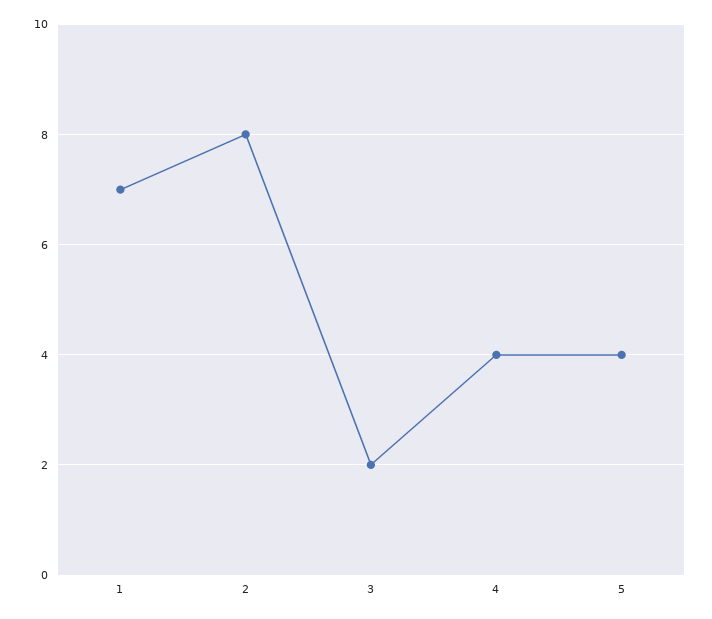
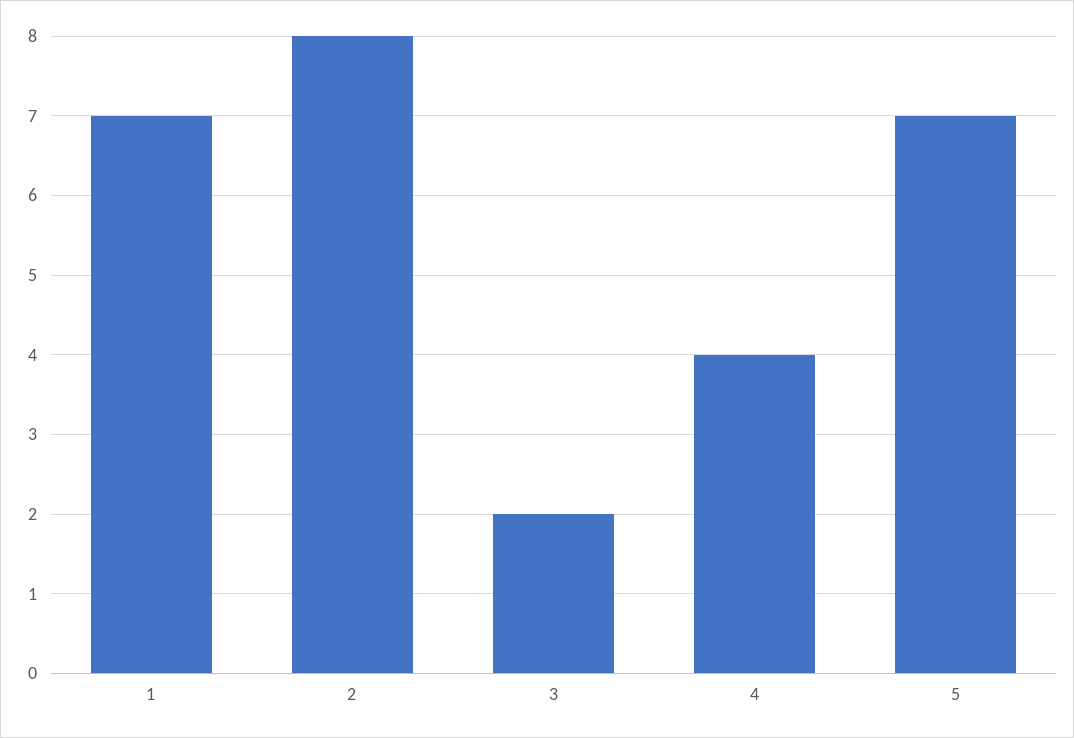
  {
    "1": 7,
    "2": 8,
    "3": 2,
    "4": 4,
-   "5": 4
+   "5": 7
  }

